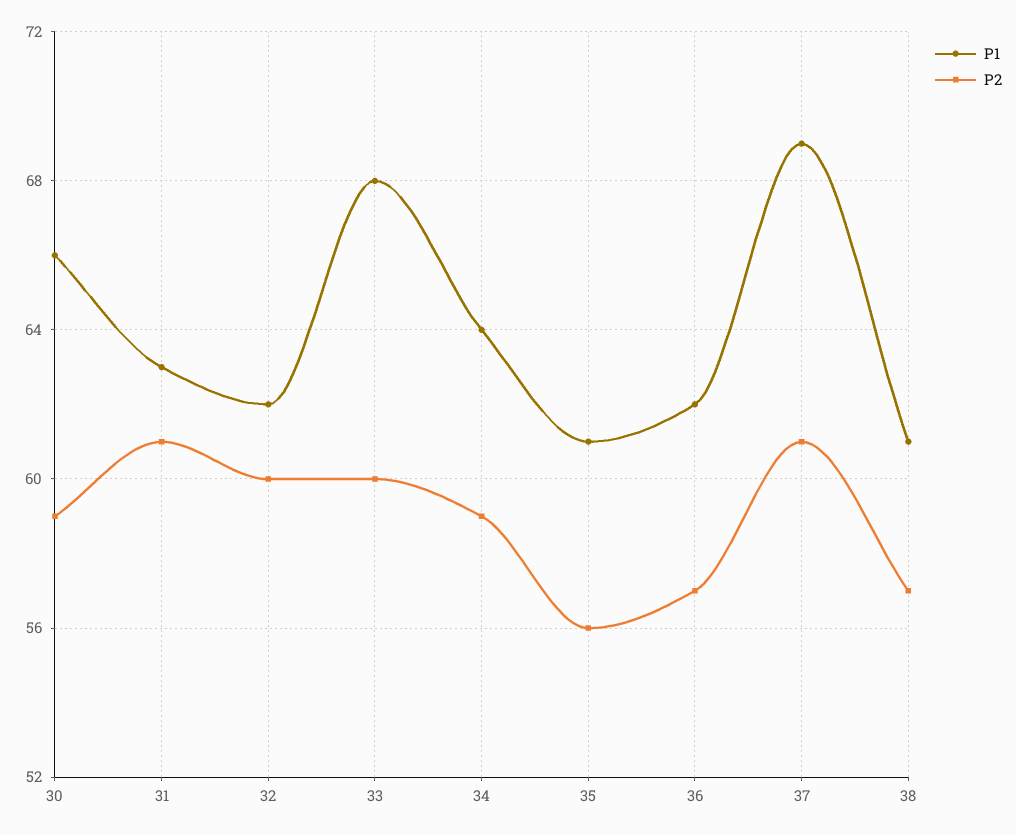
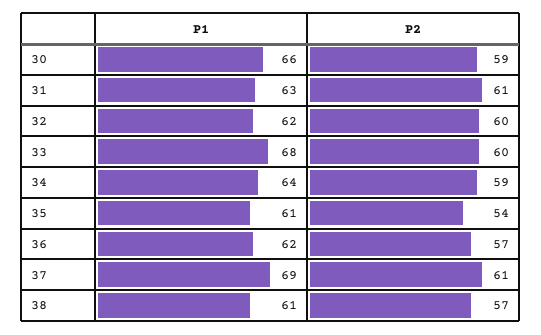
  {
    "P1": {
      "30": 66,
      "31": 63,
      "32": 62,
      "33": 68,
      "34": 64,
      "35": 61,
      "36": 62,
      "37": 69,
      "38": 61
    },
    "P2": {
      "30": 59,
      "31": 61,
      "32": 60,
      "33": 60,
      "34": 59,
-     "35": 56,
+     "35": 54,
      "36": 57,
      "37": 61,
      "38": 57
    }
  }

